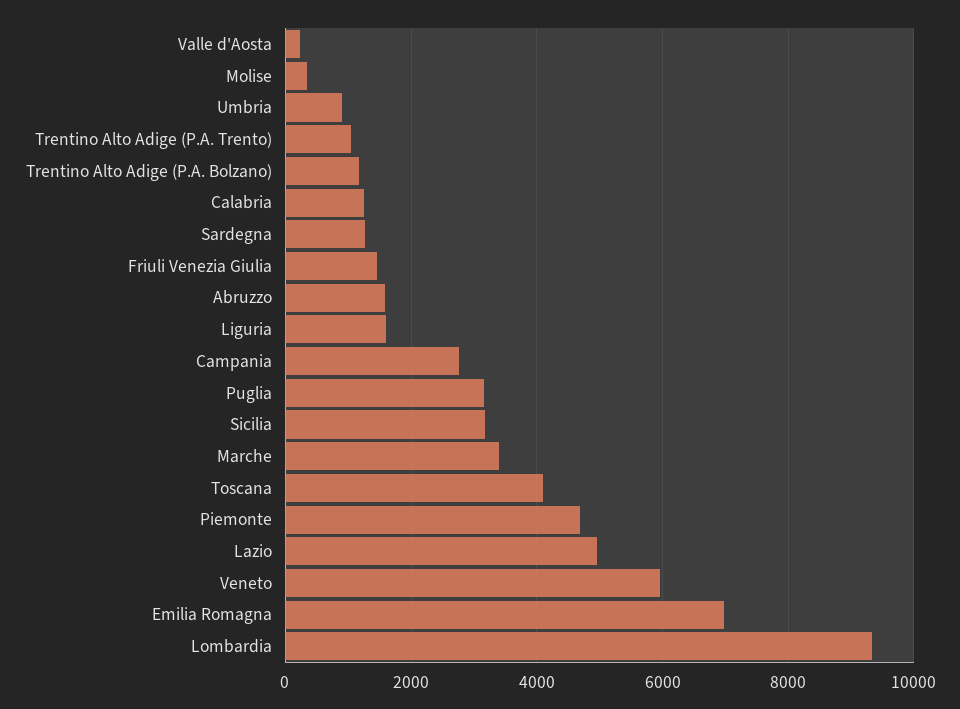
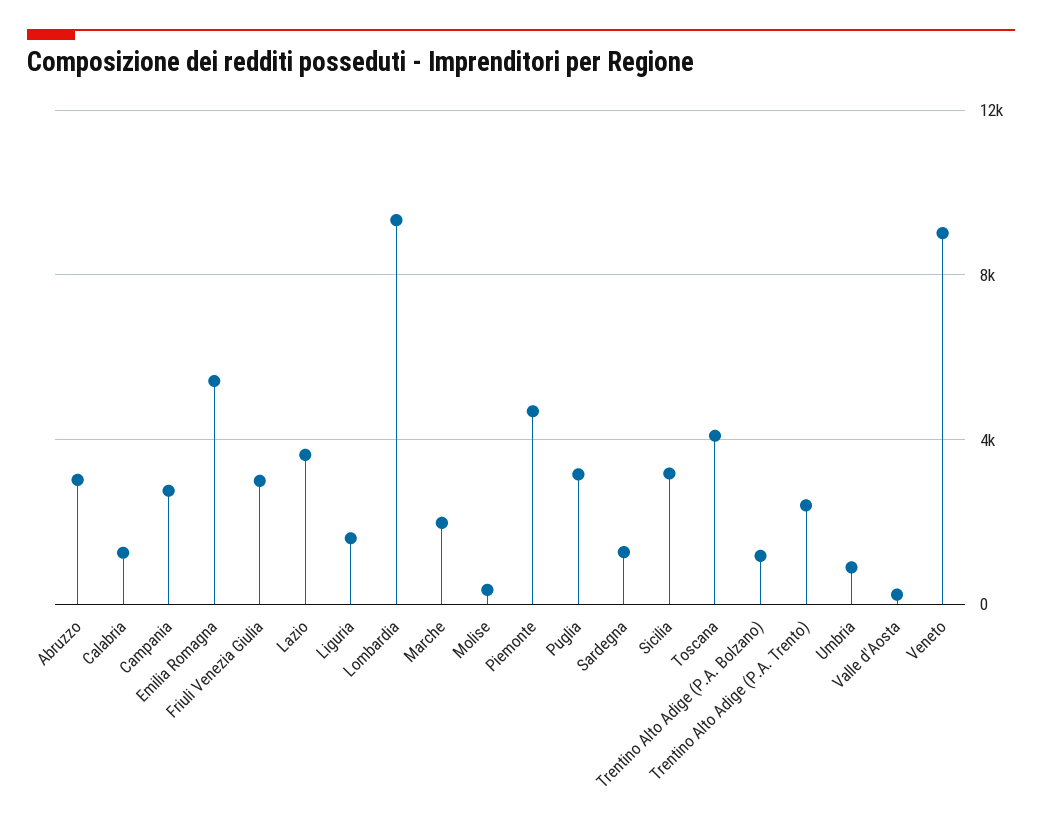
  {
    "Valle d'Aosta": 200,
    "Molise": 400,
    "Umbria": 800,
-   "Trentino Alto Adige (P.A. Trento)": 1000,
+   "Trentino Alto Adige (P.A. Trento)": 2500,
    "Trentino Alto Adige (P.A. Bolzano)": 1200,
    "Calabria": 1200,
    "Sardegna": 1200,
-   "Friuli Venezia Giulia": 1400,
+   "Friuli Venezia Giulia": 3000,
-   "Abruzzo": 1600,
+   "Abruzzo": 3000,
    "Liguria": 1600,
    "Campania": 2800,
    "Puglia": 3200,
    "Sicilia": 3200,
-   "Marche": 3400,
+   "Marche": 2000,
    "Toscana": 4000,
    "Piemonte": 4600,
-   "Lazio": 5000,
+   "Lazio": 3500,
-   "Veneto": 6000,
+   "Veneto": 9000,
-   "Emilia Romagna": 7000,
+   "Emilia Romagna": 5500,
    "Lombardia": 9400
  }

